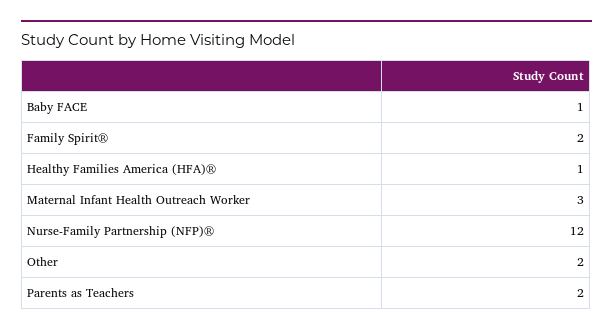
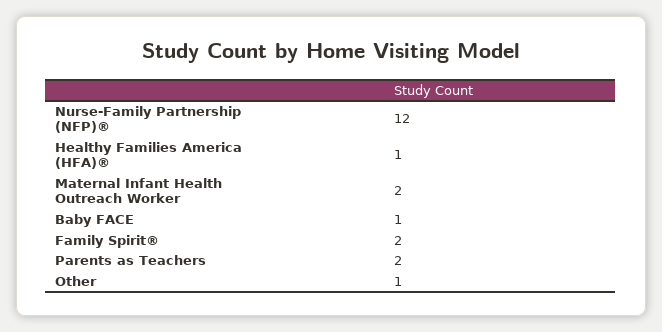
  {
    "Baby FACE": 1,
    "Family Spirit®": 2,
    "Healthy Families America (HFA)®": 1,
-   "Maternal Infant Health Outreach Worker": 3,
+   "Maternal Infant Health Outreach Worker": 2,
    "Nurse-Family Partnership (NFP)®": 12,
-   "Other": 2,
+   "Other": 1,
    "Parents as Teachers": 2
  }

